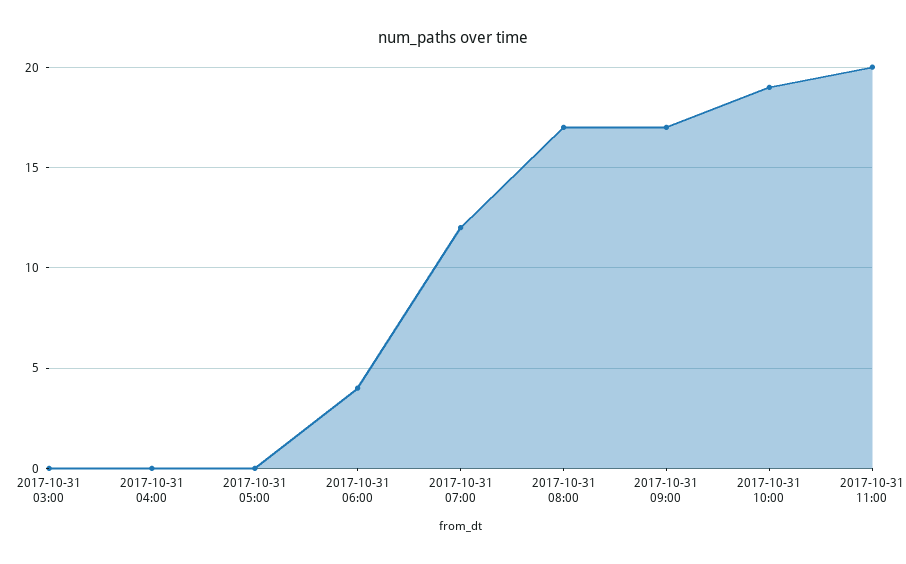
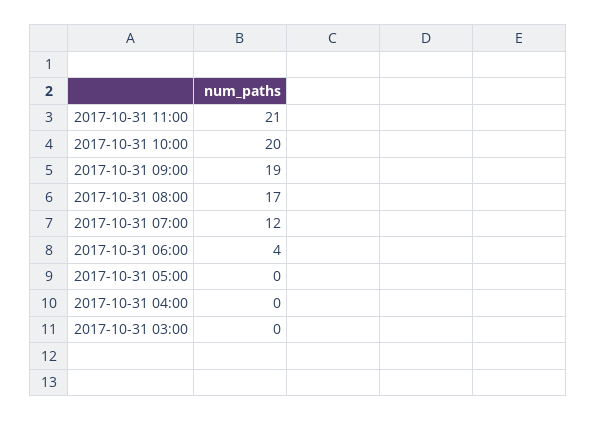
  {
    "2017-10-31 03:00": 0,
    "2017-10-31 04:00": 0,
    "2017-10-31 05:00": 0,
    "2017-10-31 06:00": 4,
    "2017-10-31 07:00": 12,
    "2017-10-31 08:00": 17,
-   "2017-10-31 09:00": 17,
+   "2017-10-31 09:00": 19,
-   "2017-10-31 10:00": 19,
+   "2017-10-31 10:00": 20,
-   "2017-10-31 11:00": 20
+   "2017-10-31 11:00": 21
  }

